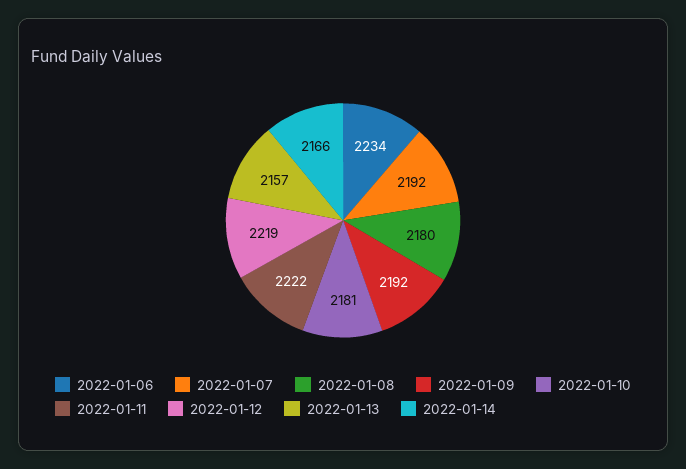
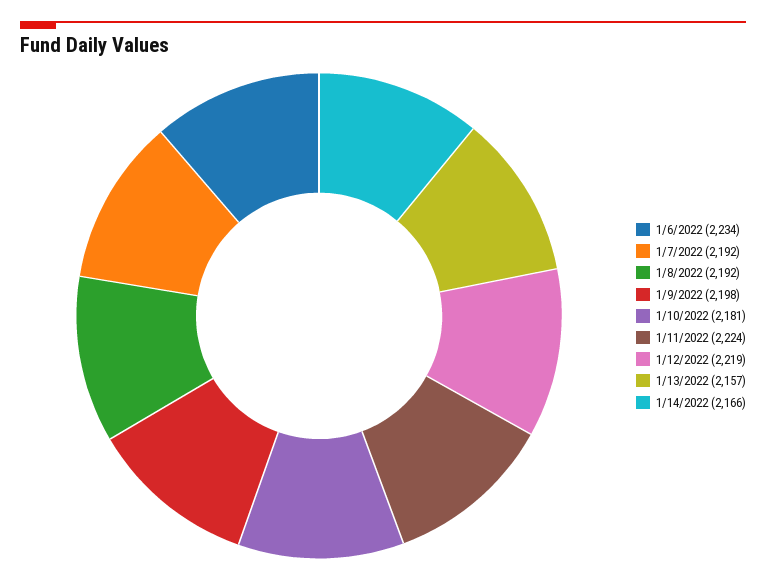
  {
    "2022-01-06": 2234,
    "2022-01-07": 2192,
-   "2022-01-08": 2180,
+   "2022-01-08": 2192,
-   "2022-01-09": 2192,
+   "2022-01-09": 2198,
    "2022-01-10": 2181,
-   "2022-01-11": 2222,
+   "2022-01-11": 2224,
    "2022-01-12": 2219,
    "2022-01-13": 2157,
    "2022-01-14": 2166
  }

